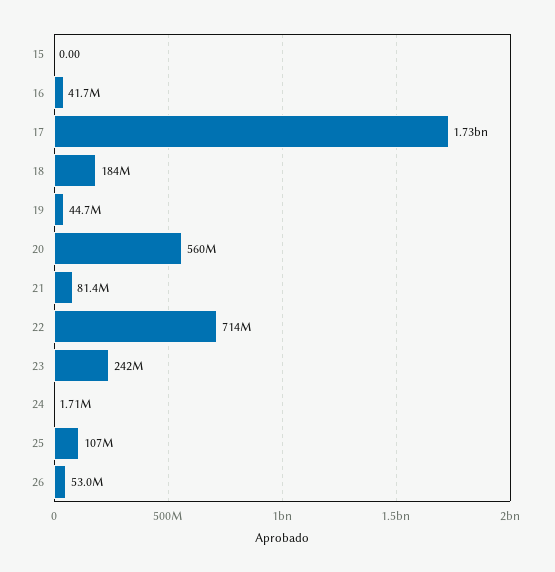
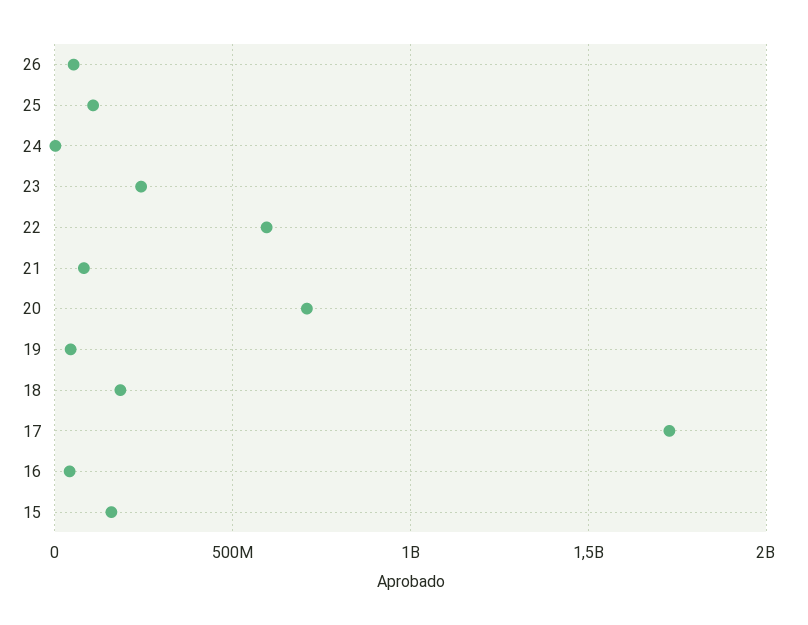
  {
-   "15": 0,
+   "15": 150000000,
    "16": 41700000,
    "17": 1730000000,
    "18": 184000000,
    "19": 44700000,
-   "20": 560000000,
+   "20": 700000000,
    "21": 81400000,
-   "22": 714000000,
+   "22": 600000000,
    "23": 242000000,
    "24": 1710000,
    "25": 107000000,
    "26": 53000000
  }

